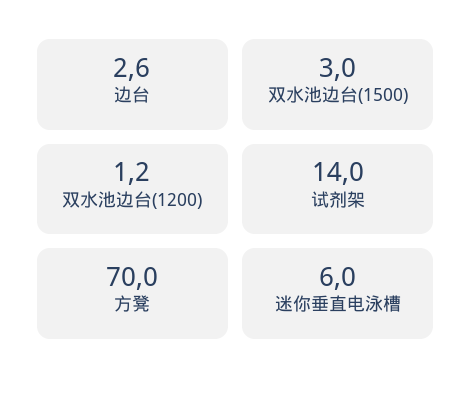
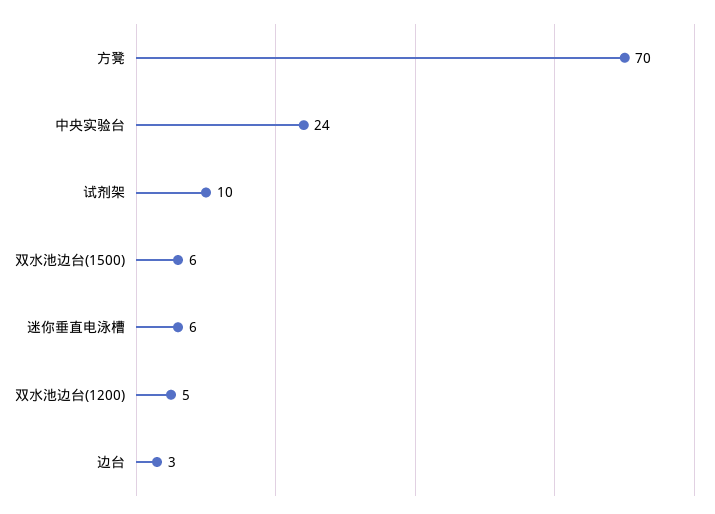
  {
    "边台": 2.6,
-   "双水池边台(1500)": 3,
+   "双水池边台(1500)": 6,
-   "双水池边台(1200)": 1.2,
+   "双水池边台(1200)": 5,
-   "试剂架": 14,
+   "试剂架": 10,
    "方凳": 70,
-   "迷你垂直电泳槽": 6
+   "迷你垂直电泳槽": 6,
+   "中央实验台": 24
  }

